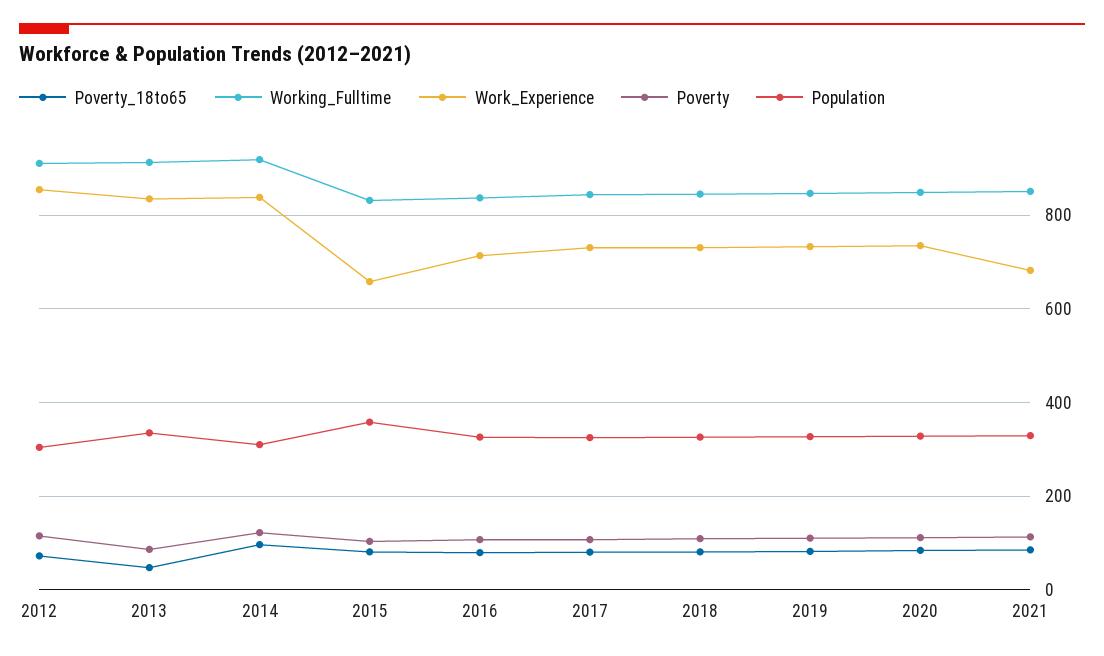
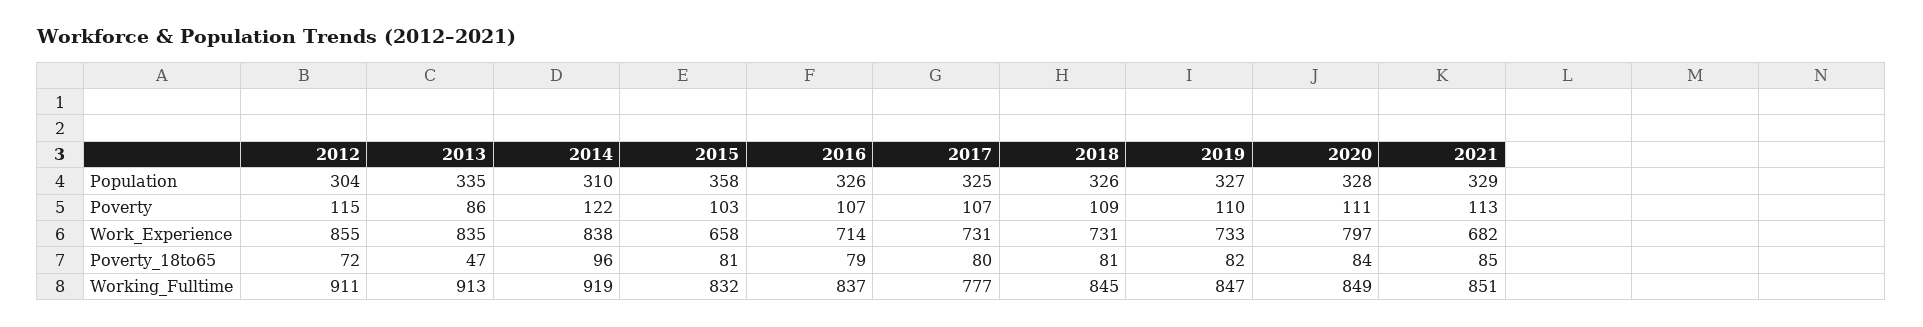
  {
    "Poverty_18to65": {
      "2012": 72,
      "2013": 47,
      "2014": 96,
      "2015": 81,
      "2016": 79,
      "2017": 80,
      "2018": 81,
      "2019": 82,
      "2020": 84,
      "2021": 85
    },
    "Working_Fulltime": {
      "2012": 911,
      "2013": 913,
      "2014": 919,
      "2015": 832,
      "2016": 837,
-     "2017": 840,
+     "2017": 777,
      "2018": 845,
      "2019": 847,
      "2020": 849,
      "2021": 851
    },
    "Work_Experience": {
      "2012": 855,
      "2013": 835,
      "2014": 838,
      "2015": 658,
      "2016": 714,
      "2017": 731,
      "2018": 731,
      "2019": 733,
-     "2020": 740,
+     "2020": 797,
      "2021": 682
    },
    "Poverty": {
      "2012": 115,
      "2013": 86,
      "2014": 122,
      "2015": 103,
      "2016": 107,
      "2017": 107,
      "2018": 109,
      "2019": 110,
      "2020": 111,
      "2021": 113
    },
    "Population": {
      "2012": 304,
      "2013": 335,
      "2014": 310,
      "2015": 358,
      "2016": 326,
      "2017": 325,
      "2018": 326,
      "2019": 327,
      "2020": 328,
      "2021": 329
    }
  }

